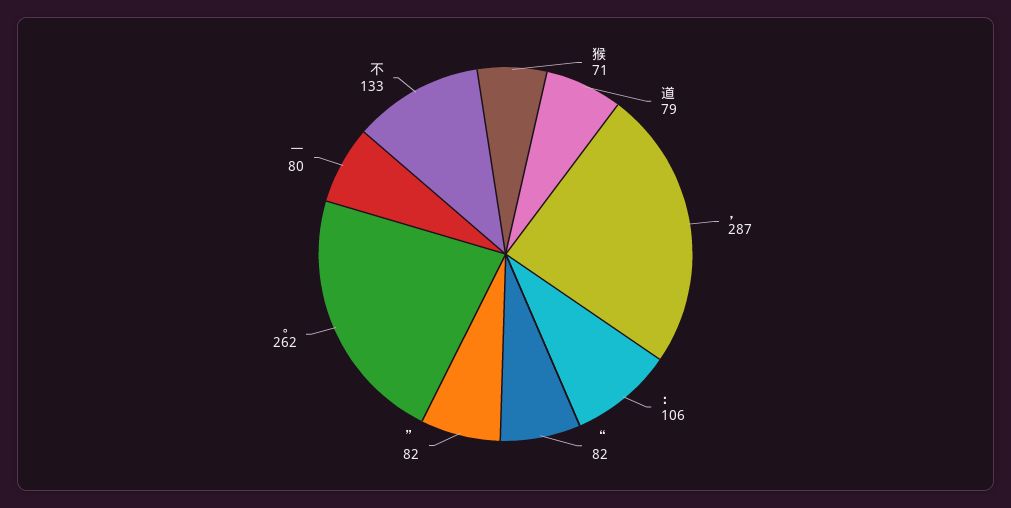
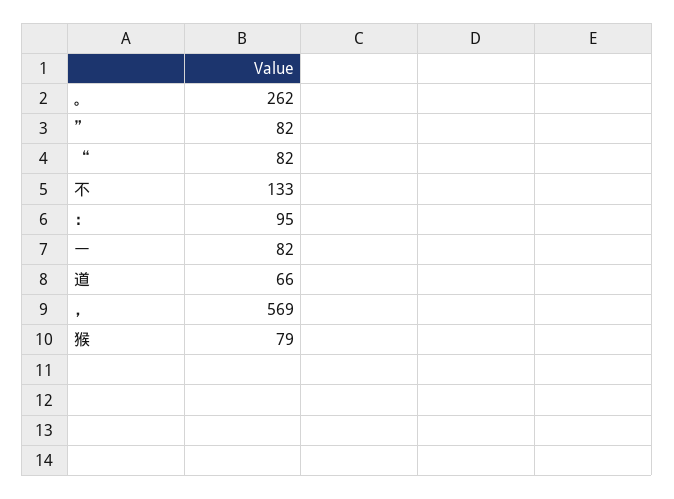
  {
-   "猴": 71,
+   "猴": 79,
-   "道": 79,
+   "道": 66,
-   "，": 287,
+   "，": 569,
-   "：": 106,
+   "：": 95,
    "“": 82,
    "”": 82,
    "。": 262,
-   "一": 80,
+   "一": 82,
    "不": 133
  }

